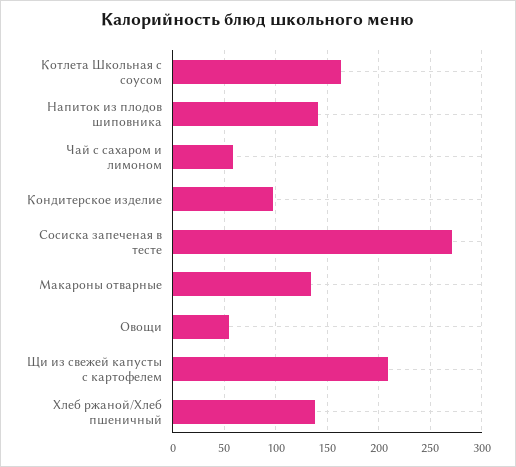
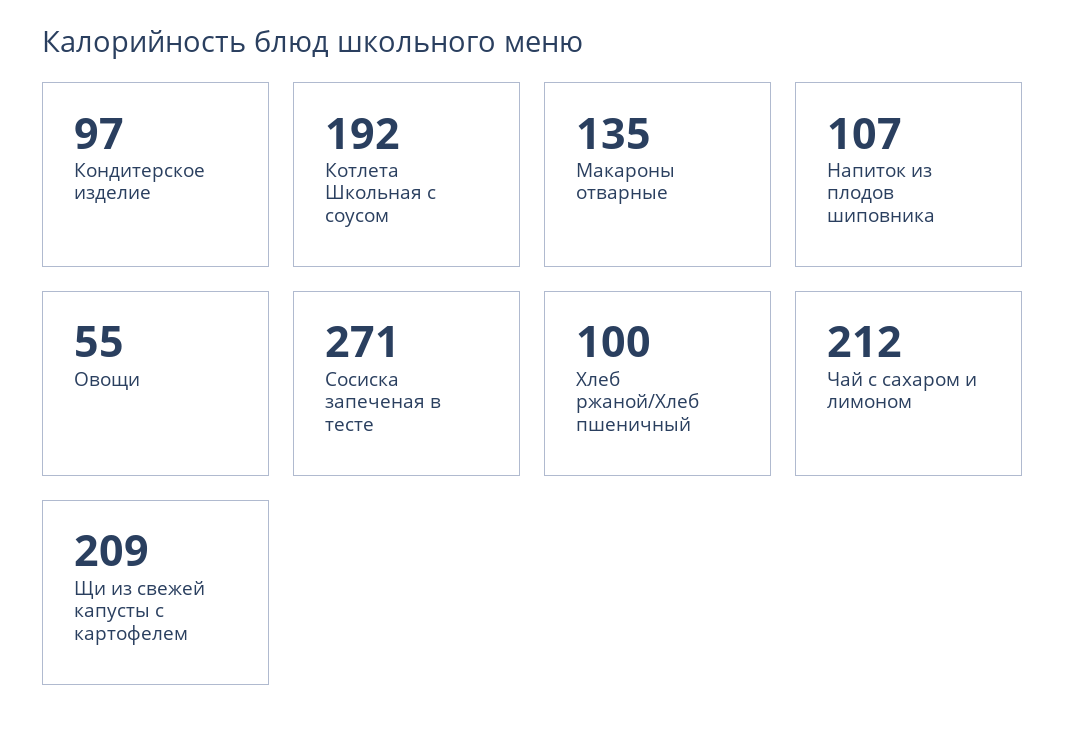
  {
-   "Котлета Школьная с соусом": 160,
+   "Котлета Школьная с соусом": 192,
-   "Напиток из плодов шиповника": 140,
+   "Напиток из плодов шиповника": 107,
-   "Чай с сахаром и лимоном": 60,
+   "Чай с сахаром и лимоном": 212,
    "Кондитерское изделие": 97,
    "Сосиска запеченая в тесте": 271,
    "Макароны отварные": 135,
    "Овощи": 55,
    "Щи из свежей капусты с картофелем": 209,
-   "Хлеб ржаной/Хлеб пшеничный": 140
+   "Хлеб ржаной/Хлеб пшеничный": 100
  }

